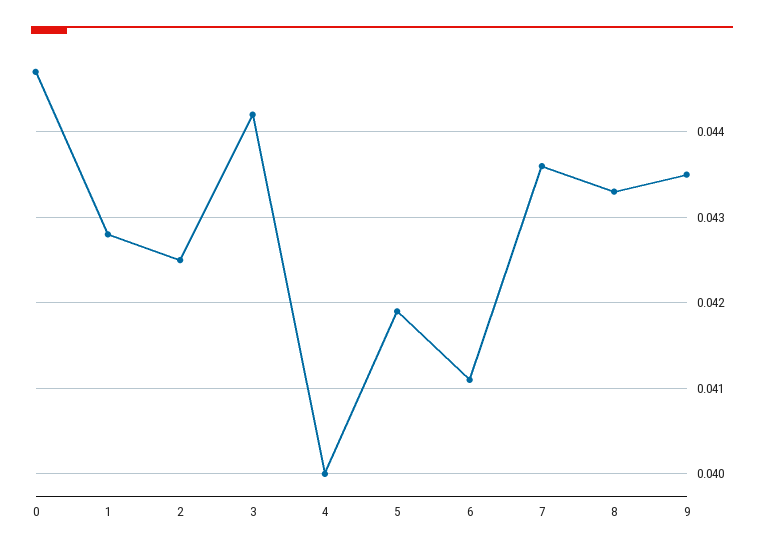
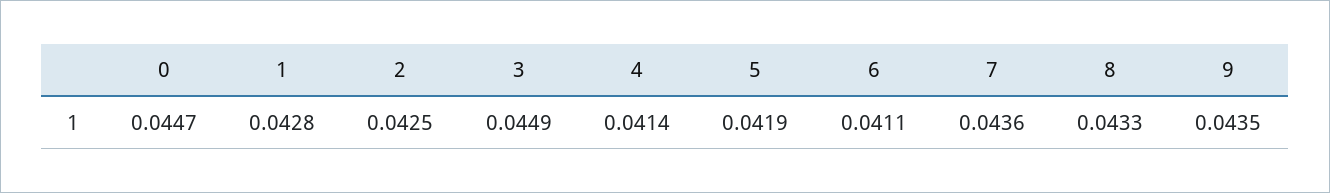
  {
    "0": 0.0447,
    "1": 0.0428,
    "2": 0.0425,
-   "3": 0.0442,
+   "3": 0.0449,
-   "4": 0.04,
+   "4": 0.0414,
    "5": 0.0419,
    "6": 0.0411,
    "7": 0.0436,
    "8": 0.0433,
    "9": 0.0435
  }

